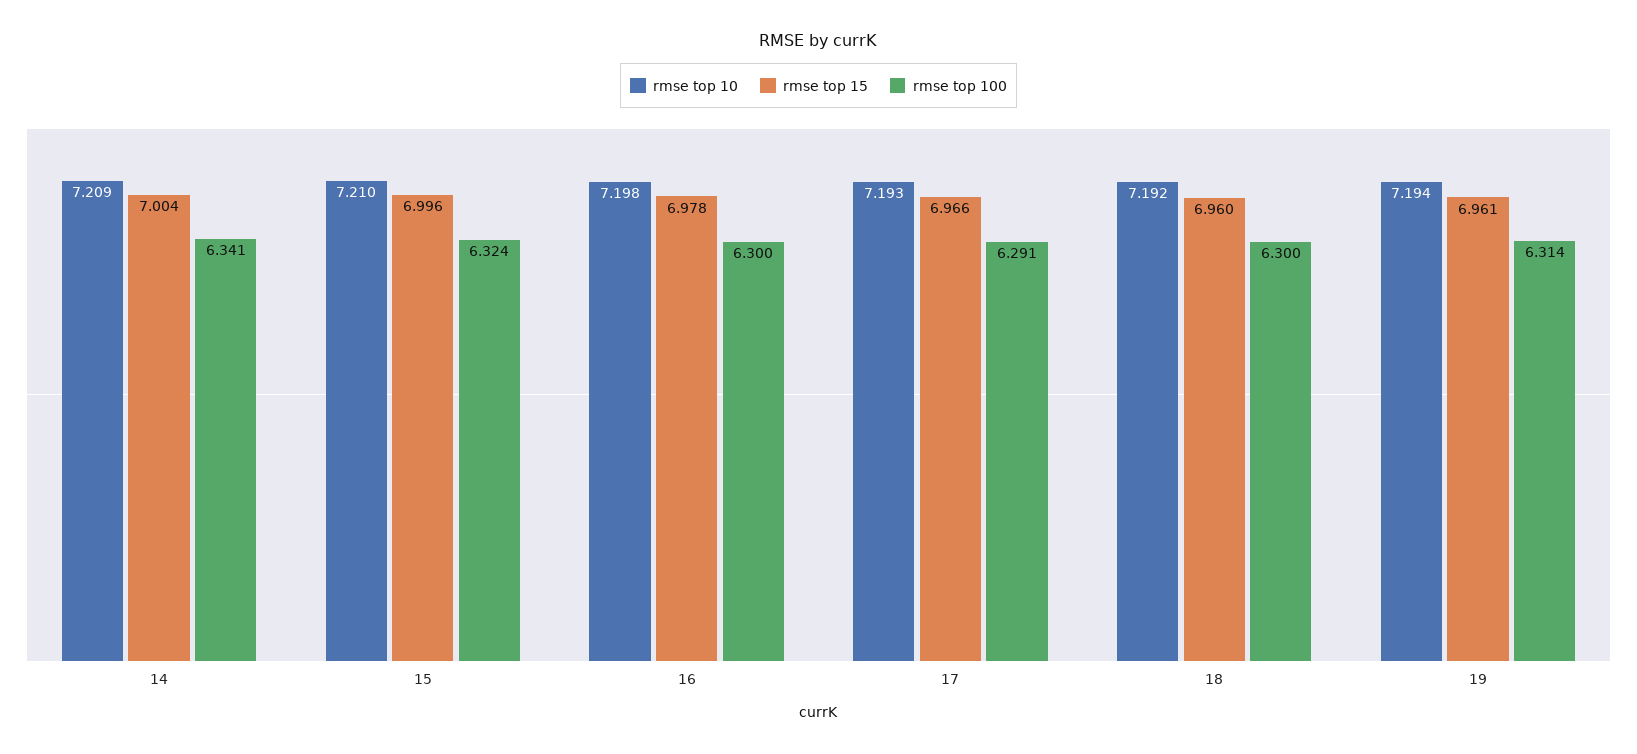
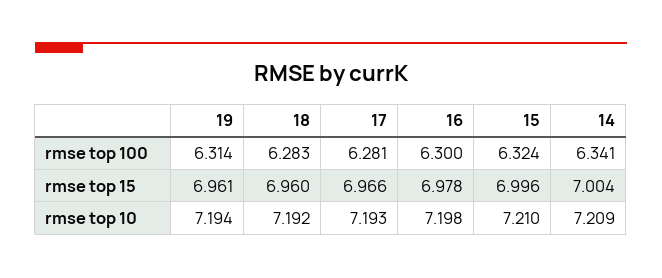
  {
    "rmse top 10": {
      "14": 7.209,
      "15": 7.21,
      "16": 7.198,
      "17": 7.193,
      "18": 7.192,
      "19": 7.194
    },
    "rmse top 15": {
      "14": 7.004,
      "15": 6.996,
      "16": 6.978,
      "17": 6.966,
      "18": 6.96,
      "19": 6.961
    },
    "rmse top 100": {
      "14": 6.341,
      "15": 6.324,
      "16": 6.3,
-     "17": 6.291,
+     "17": 6.281,
-     "18": 6.3,
+     "18": 6.283,
      "19": 6.314
    }
  }

